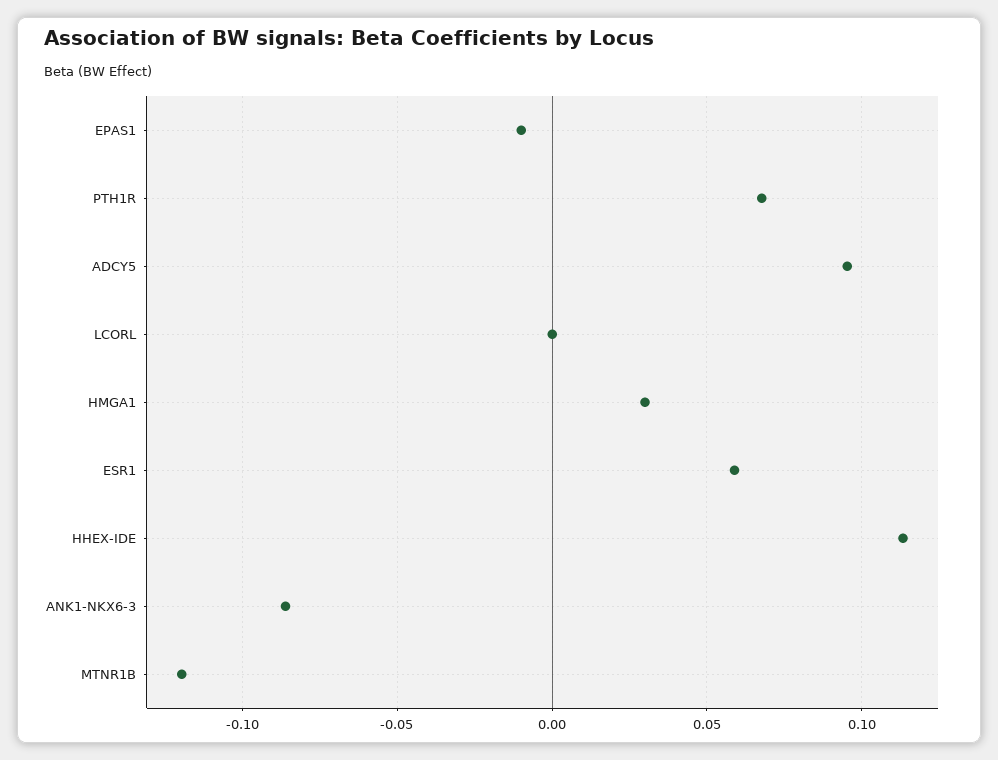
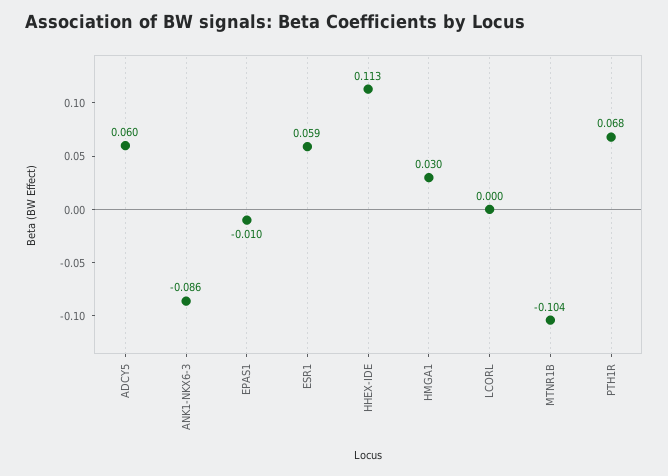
  {
    "EPAS1": -0.01,
    "PTH1R": 0.068,
-   "ADCY5": 0.095,
+   "ADCY5": 0.06,
    "LCORL": 0,
    "HMGA1": 0.03,
    "ESR1": 0.059,
    "HHEX-IDE": 0.113,
    "ANK1-NKX6-3": -0.086,
-   "MTNR1B": -0.12
+   "MTNR1B": -0.104
  }

